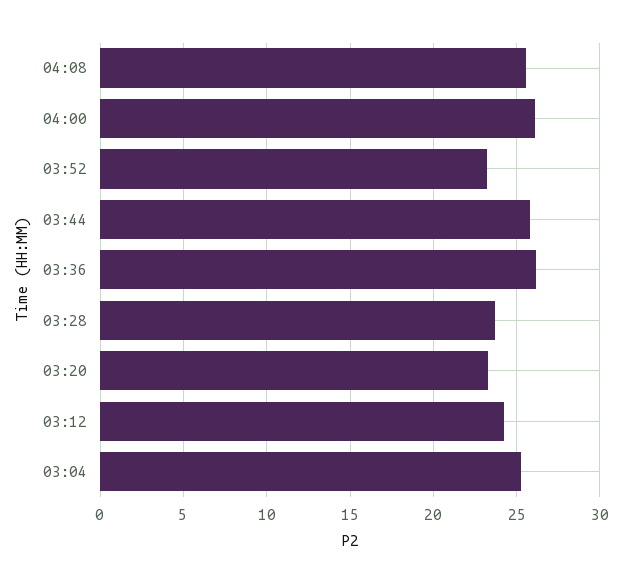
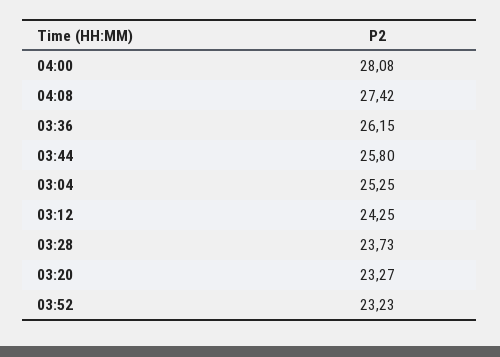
  {
-   "04:08": 25.5,
+   "04:08": 27.42,
-   "04:00": 26,
+   "04:00": 28.08,
    "03:52": 23.23,
    "03:44": 25.8,
    "03:36": 26.15,
    "03:28": 23.73,
    "03:20": 23.27,
    "03:12": 24.25,
    "03:04": 25.25
  }

